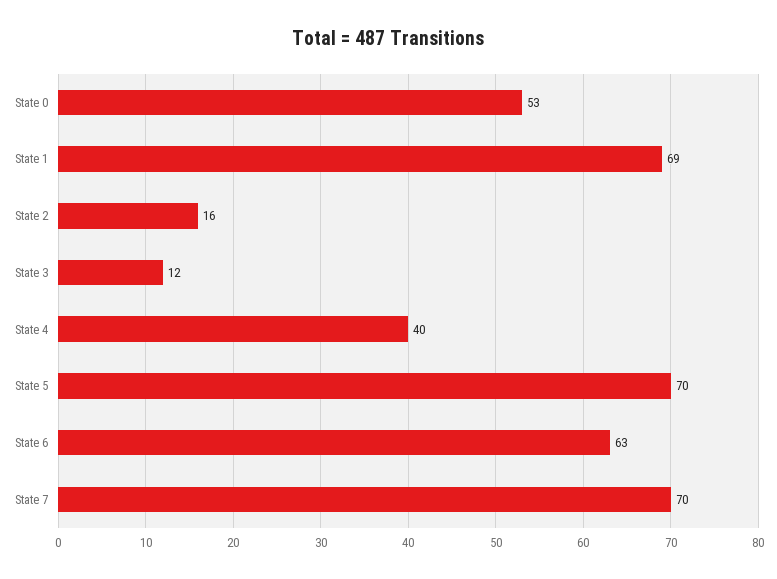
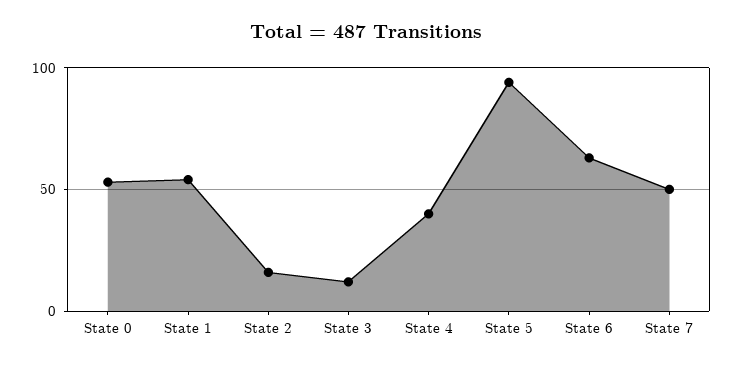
  {
    "State 0": 53,
-   "State 1": 69,
+   "State 1": 55,
    "State 2": 16,
    "State 3": 12,
    "State 4": 40,
-   "State 5": 70,
+   "State 5": 95,
    "State 6": 63,
-   "State 7": 70
+   "State 7": 50
  }

